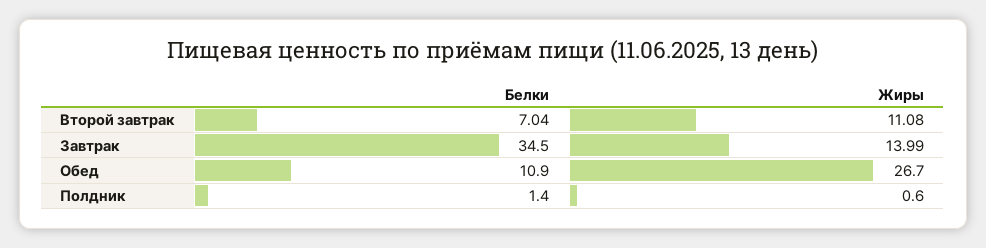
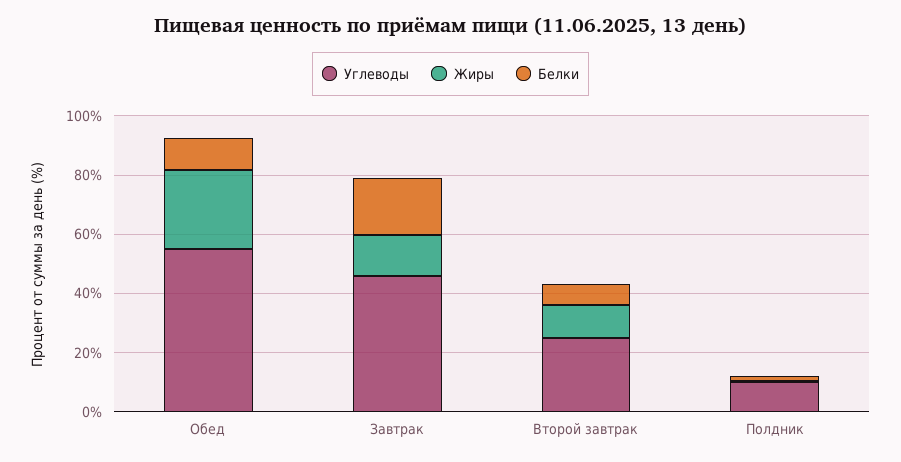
  {
    "Белки": {
      "Второй завтрак": 7.04,
-     "Завтрак": 34.5,
+     "Завтрак": 20,
      "Обед": 10.9,
      "Полдник": 1.4
    },
    "Жиры": {
      "Второй завтрак": 11.08,
      "Завтрак": 13.99,
      "Обед": 26.7,
      "Полдник": 0.6
-   }
+   },
+   "Углеводы": {
+     "Обед": 55,
+     "Завтрак": 45,
+     "Второй завтрак": 25,
+     "Полдник": 10
+   }
  }

